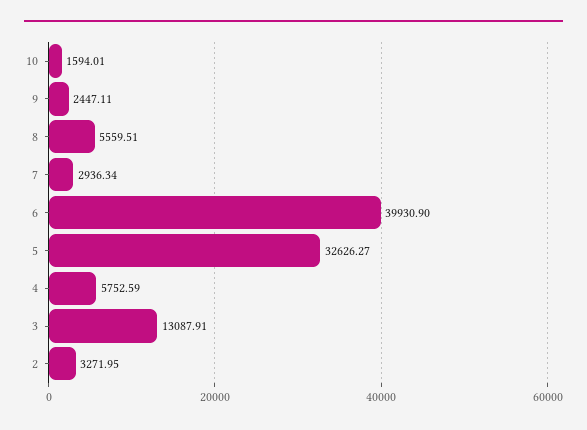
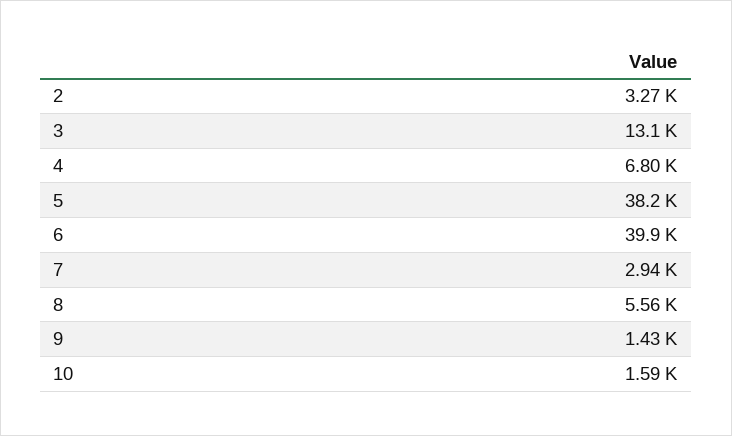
  {
    "10": 1594.01,
-   "9": 2447.11,
+   "9": 1430,
    "8": 5559.51,
    "7": 2936.34,
    "6": 39930.9,
-   "5": 32626.27,
+   "5": 38200,
-   "4": 5752.59,
+   "4": 6800,
    "3": 13087.91,
    "2": 3271.95
  }

